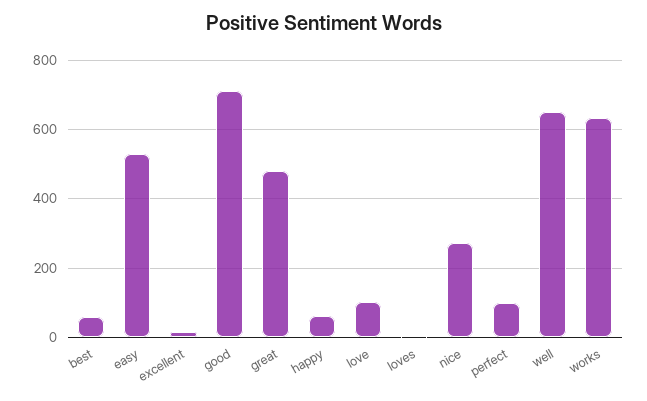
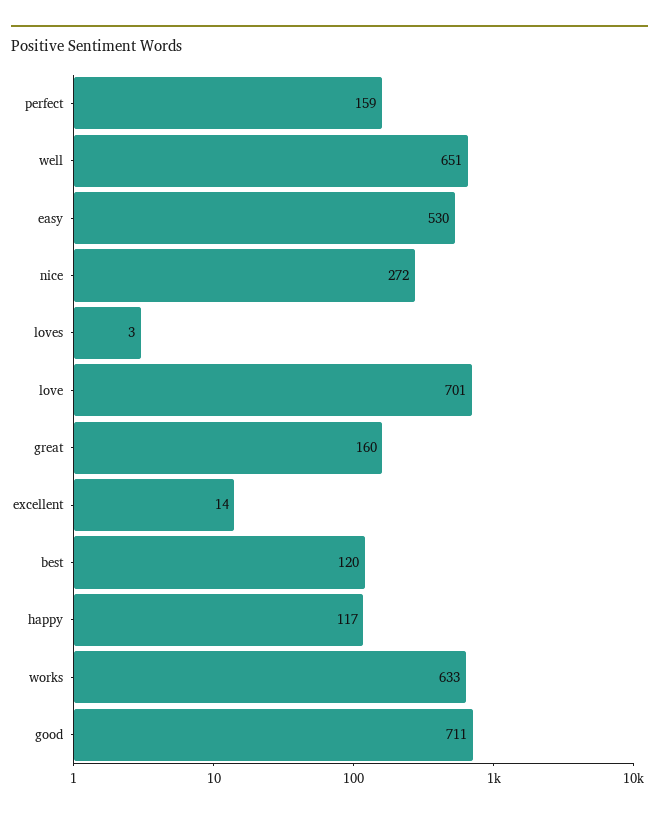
  {
-   "best": 60,
+   "best": 120,
    "easy": 530,
    "excellent": 14,
    "good": 711,
-   "great": 480,
+   "great": 160,
-   "happy": 60,
+   "happy": 117,
-   "love": 100,
+   "love": 701,
    "loves": 3,
    "nice": 272,
-   "perfect": 100,
+   "perfect": 159,
    "well": 651,
    "works": 633
  }

